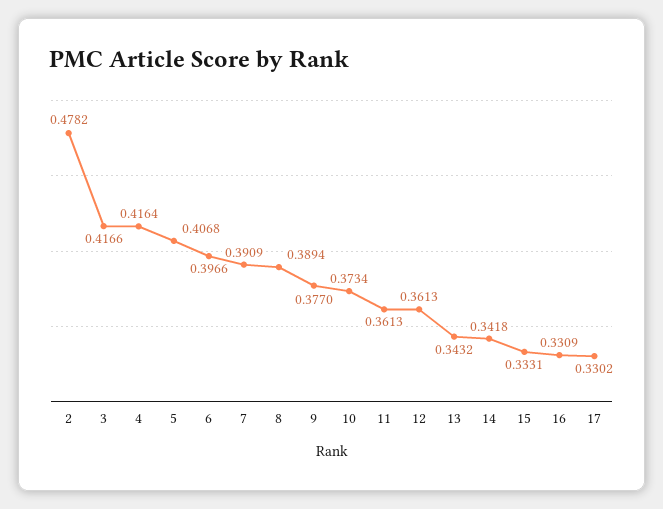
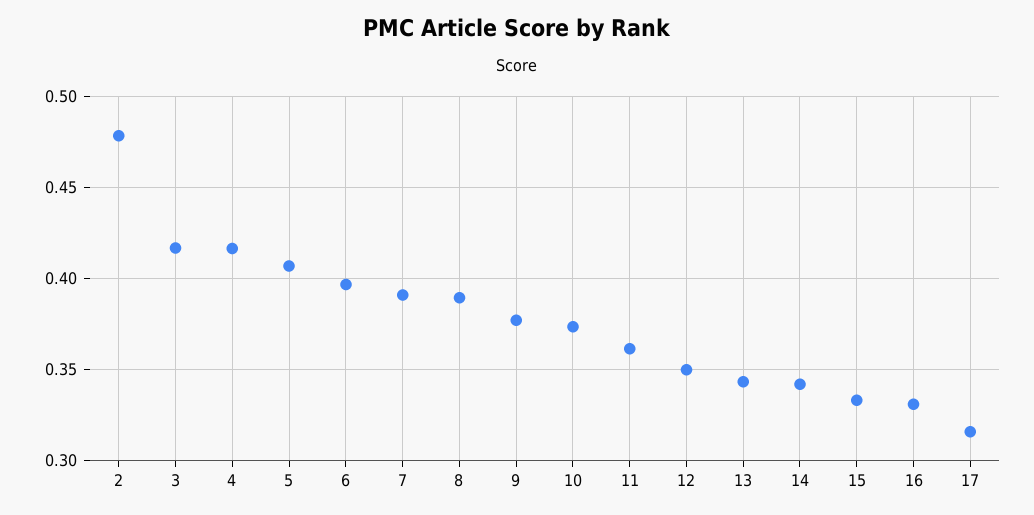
  {
    "2": 0.4782,
    "3": 0.4166,
    "4": 0.4164,
    "5": 0.4068,
    "6": 0.3966,
    "7": 0.3909,
    "8": 0.3894,
    "9": 0.377,
    "10": 0.3734,
    "11": 0.3613,
-   "12": 0.3613,
+   "12": 0.35,
    "13": 0.3432,
    "14": 0.3418,
    "15": 0.3331,
    "16": 0.3309,
-   "17": 0.3302
+   "17": 0.315
  }

